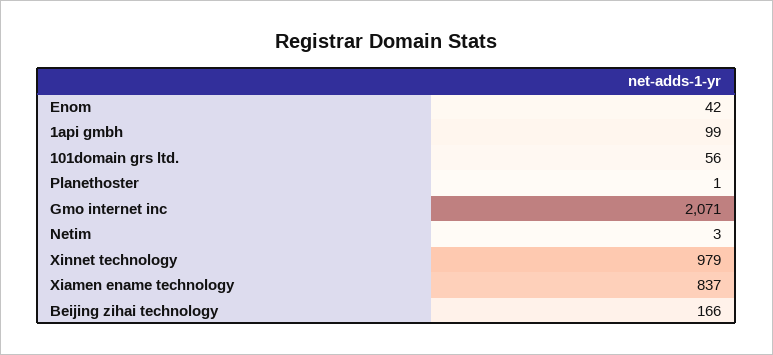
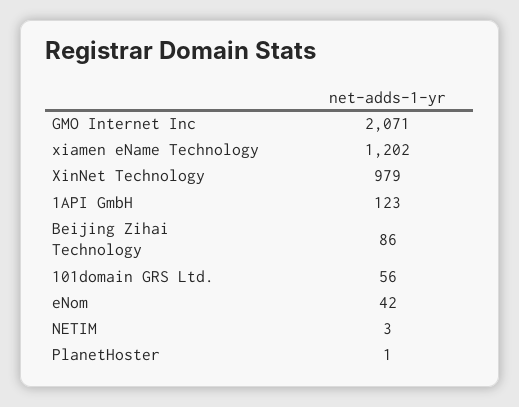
  {
    "Enom": 42,
-   "1api gmbh": 99,
+   "1api gmbh": 123,
    "101domain grs ltd.": 56,
    "Planethoster": 1,
    "Gmo internet inc": 2071,
    "Netim": 3,
    "Xinnet technology": 979,
-   "Xiamen ename technology": 837,
+   "Xiamen ename technology": 1202,
-   "Beijing zihai technology": 166
+   "Beijing zihai technology": 86
  }

